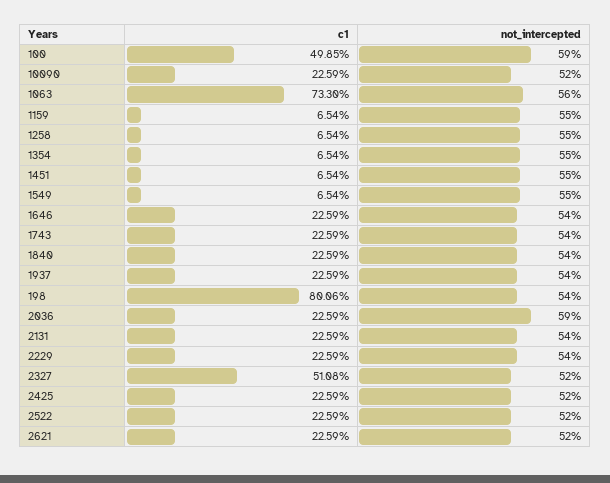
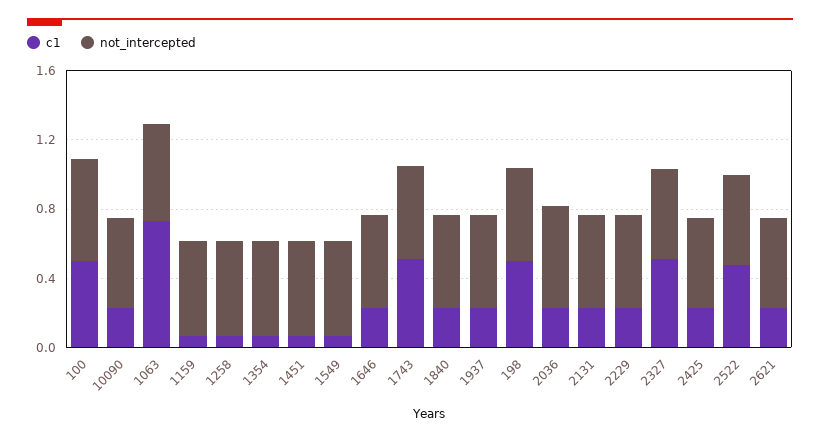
  {
    "c1": {
      "100": 0.4985,
      "10090": 0.2259,
      "1063": 0.733,
      "1159": 0.0654,
      "1258": 0.0654,
      "1354": 0.0654,
      "1451": 0.0654,
      "1549": 0.0654,
      "1646": 0.2259,
-     "1743": 0.2259,
+     "1743": 0.5,
      "1840": 0.2259,
      "1937": 0.2259,
-     "198": 0.8006,
+     "198": 0.5,
      "2036": 0.2259,
      "2131": 0.2259,
      "2229": 0.2259,
      "2327": 0.5108,
      "2425": 0.2259,
-     "2522": 0.2259,
+     "2522": 0.5,
      "2621": 0.2259
    },
    "not_intercepted": {
      "100": 0.59,
      "10090": 0.52,
      "1063": 0.56,
      "1159": 0.55,
      "1258": 0.55,
      "1354": 0.55,
      "1451": 0.55,
      "1549": 0.55,
      "1646": 0.54,
      "1743": 0.54,
      "1840": 0.54,
      "1937": 0.54,
      "198": 0.54,
      "2036": 0.59,
      "2131": 0.54,
      "2229": 0.54,
      "2327": 0.52,
      "2425": 0.52,
      "2522": 0.52,
      "2621": 0.52
    }
  }

